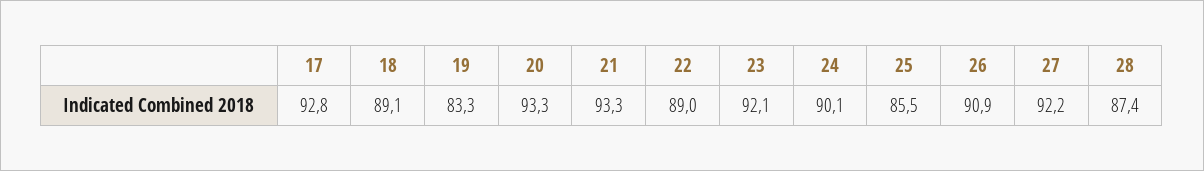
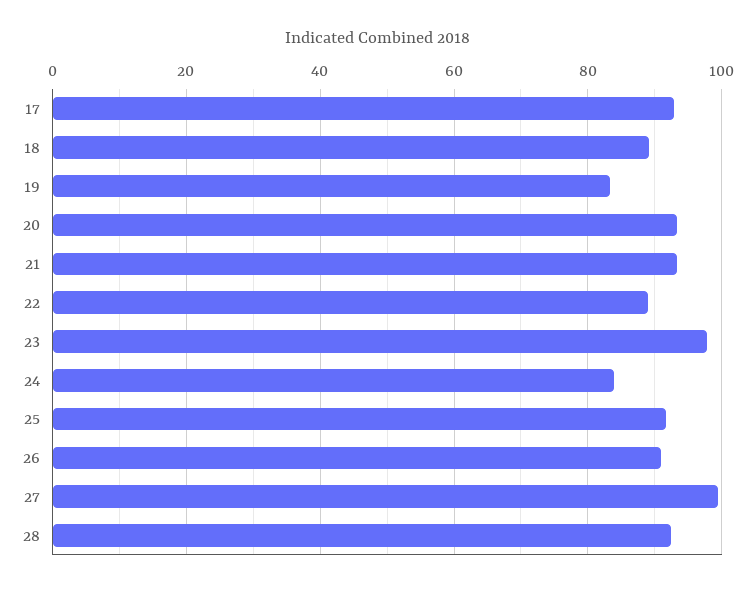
  {
    "17": 92.8,
    "18": 89.1,
    "19": 83.3,
    "20": 93.3,
    "21": 93.3,
    "22": 89,
-   "23": 92.1,
+   "23": 98,
-   "24": 90.1,
+   "24": 84,
-   "25": 85.5,
+   "25": 92,
    "26": 90.9,
-   "27": 92.2,
+   "27": 100,
-   "28": 87.4
+   "28": 92
  }

